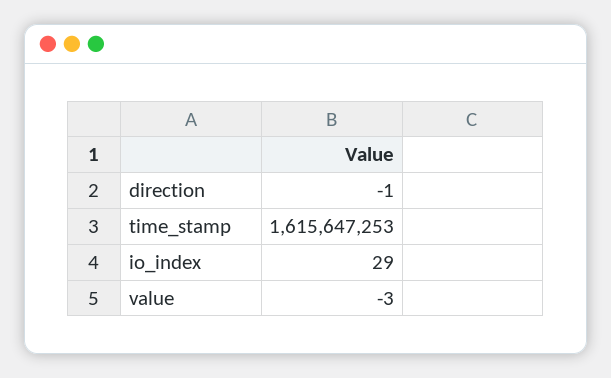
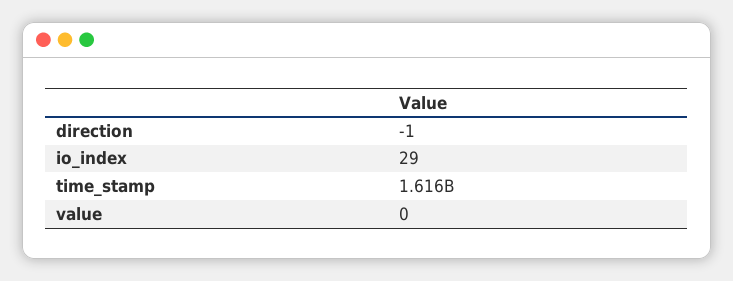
  {
    "direction": -1,
    "time_stamp": 1615647253,
    "io_index": 29,
-   "value": -3
+   "value": 0
  }

